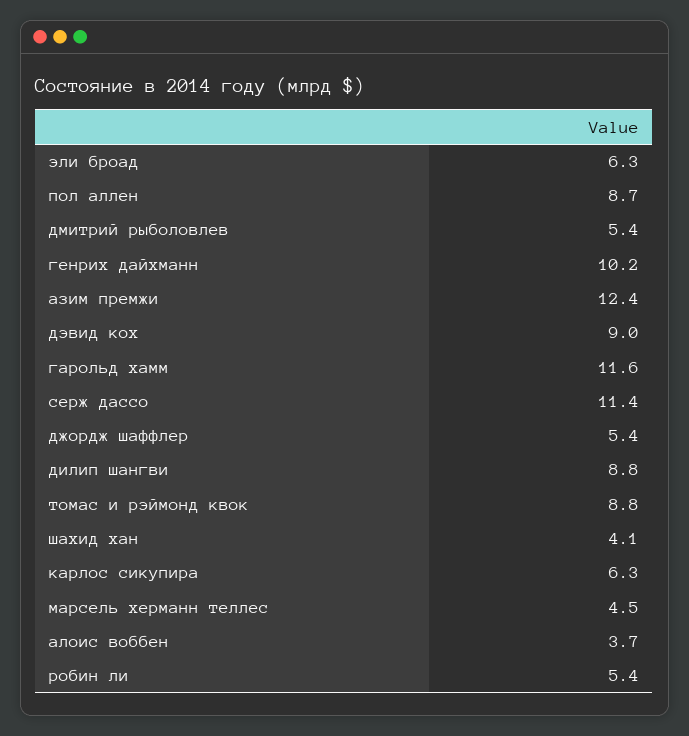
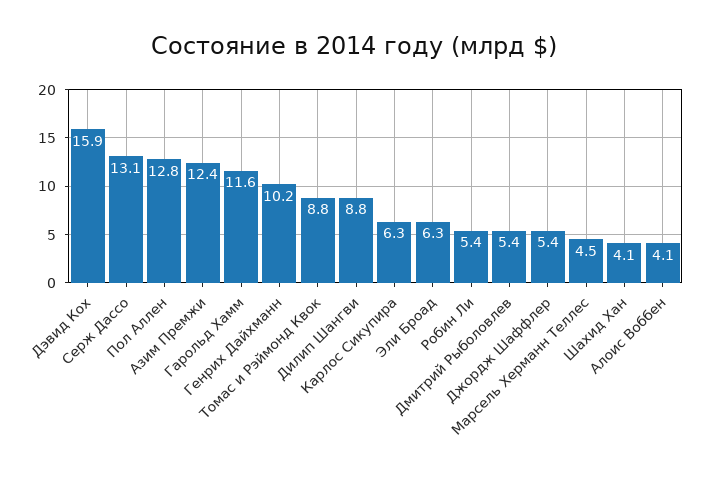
  {
    "эли броад": 6.3,
-   "пол аллен": 8.7,
+   "пол аллен": 12.8,
    "дмитрий рыболовлев": 5.4,
    "генрих дайхманн": 10.2,
    "азим премжи": 12.4,
-   "дэвид кох": 9,
+   "дэвид кох": 15.9,
    "гарольд хамм": 11.6,
-   "серж дассо": 11.4,
+   "серж дассо": 13.1,
    "джордж шаффлер": 5.4,
    "дилип шангви": 8.8,
    "томас и рэймонд квок": 8.8,
    "шахид хан": 4.1,
    "карлос сикупира": 6.3,
    "марсель херманн теллес": 4.5,
-   "алоис воббен": 3.7,
+   "алоис воббен": 4.1,
    "робин ли": 5.4
  }

